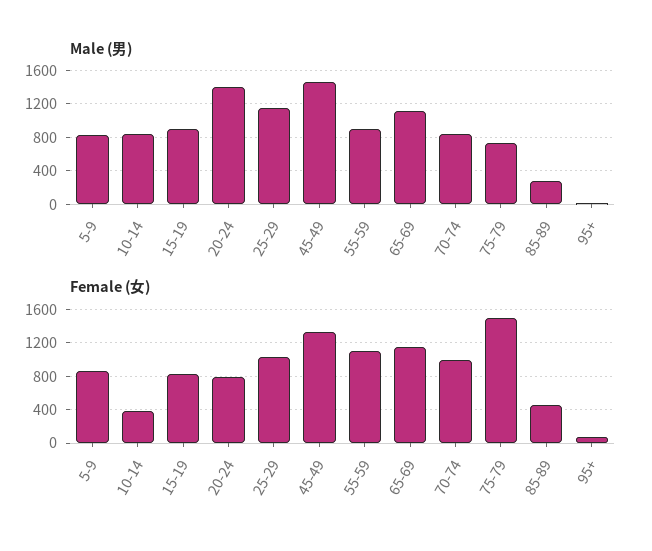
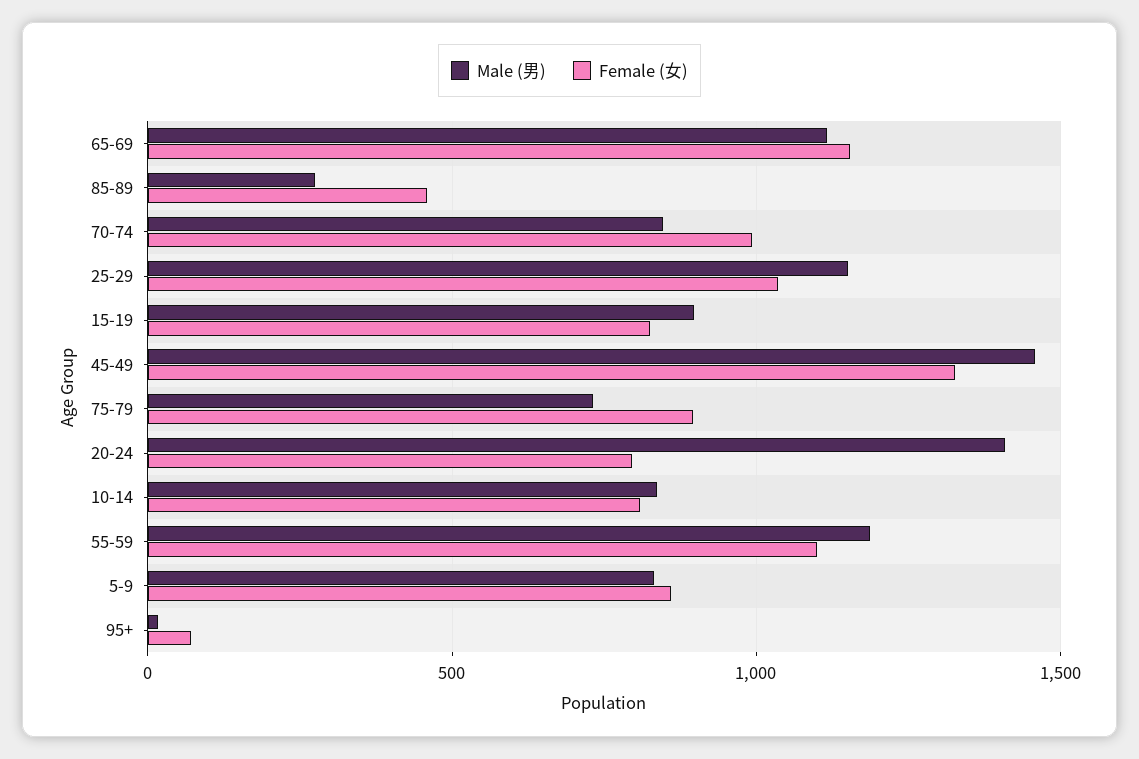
  {
    "Male (男)": {
      "5-9": 850,
      "10-14": 850,
      "15-19": 900,
      "20-24": 1400,
      "25-29": 1150,
      "45-49": 1450,
-     "55-59": 900,
+     "55-59": 1200,
      "65-69": 1100,
      "70-74": 850,
      "75-79": 750,
      "85-89": 250,
      "95+": 0
    },
    "Female (女)": {
      "5-9": 850,
-     "10-14": 400,
+     "10-14": 800,
      "15-19": 850,
      "20-24": 800,
      "25-29": 1050,
      "45-49": 1350,
      "55-59": 1100,
      "65-69": 1150,
      "70-74": 1000,
-     "75-79": 1500,
+     "75-79": 900,
      "85-89": 450,
      "95+": 50
    }
  }

